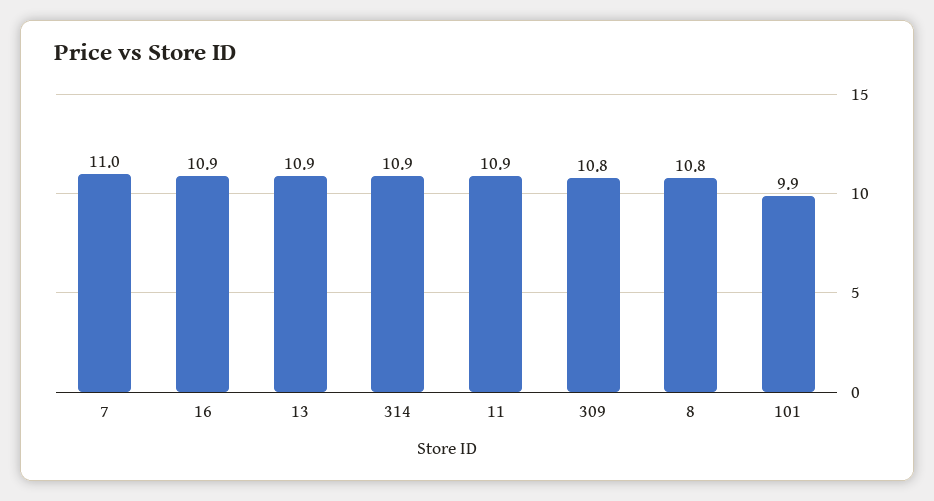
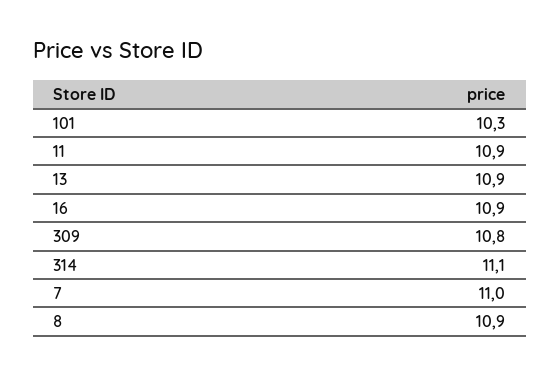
  {
    "7": 11,
    "16": 10.9,
    "13": 10.9,
-   "314": 10.9,
+   "314": 11.1,
    "11": 10.9,
    "309": 10.8,
-   "8": 10.8,
+   "8": 10.9,
-   "101": 9.9
+   "101": 10.3
  }

